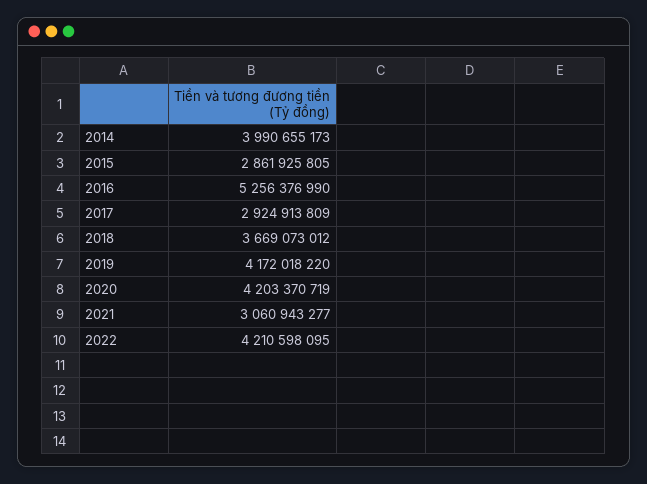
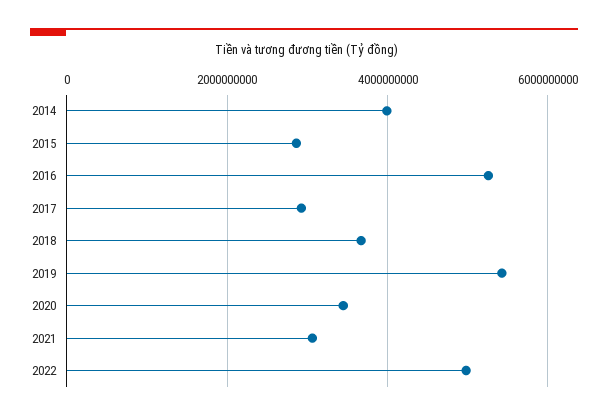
  {
    "2014": 3990655173,
    "2015": 2861925805,
    "2016": 5256376990,
    "2017": 2924913809,
    "2018": 3669073012,
-   "2019": 4172018220,
+   "2019": 5400000000,
-   "2020": 4203370719,
+   "2020": 3400000000,
    "2021": 3060943277,
-   "2022": 4210598095
+   "2022": 5000000000
  }

